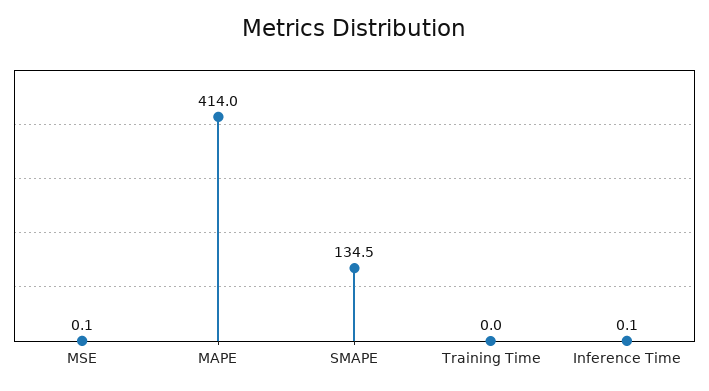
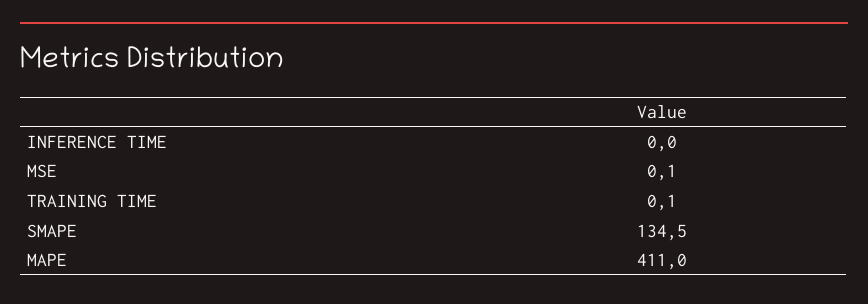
  {
    "MSE": 0.1,
-   "MAPE": 414,
+   "MAPE": 411,
    "SMAPE": 134.5,
-   "Training Time": 0,
+   "Training Time": 0.1,
-   "Inference Time": 0.1
+   "Inference Time": 0
  }

